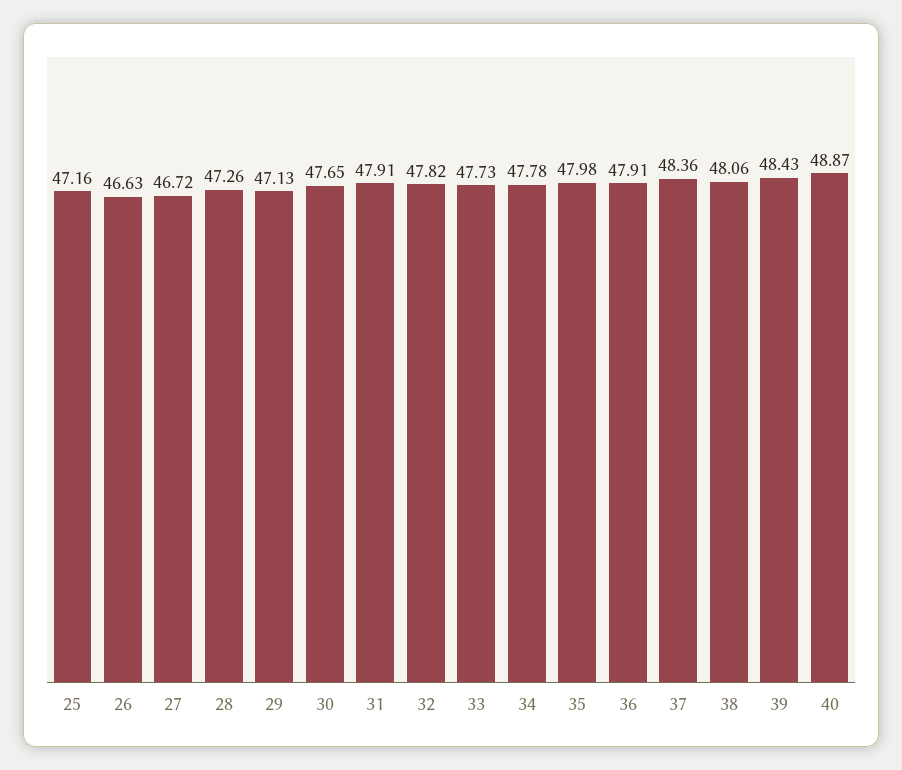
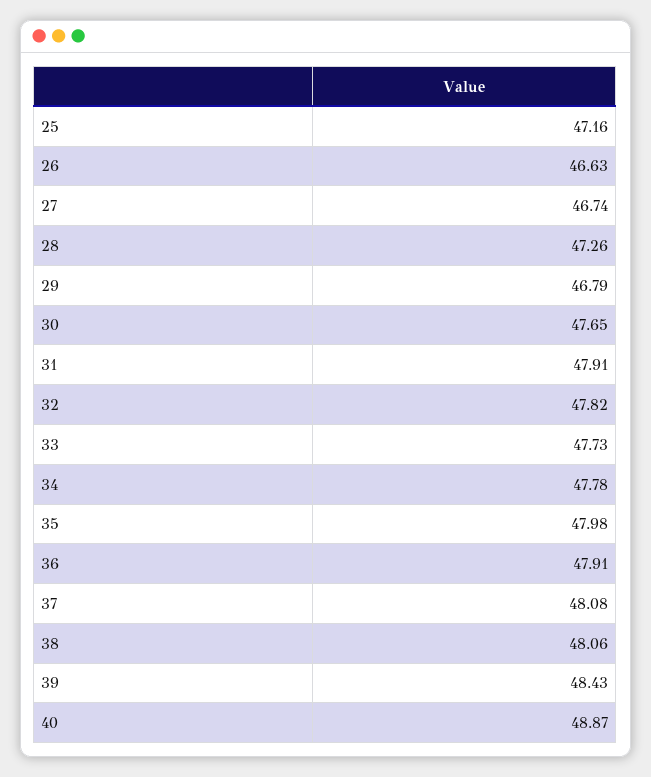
  {
    "25": 47.16,
    "26": 46.63,
-   "27": 46.72,
+   "27": 46.74,
    "28": 47.26,
-   "29": 47.13,
+   "29": 46.79,
    "30": 47.65,
    "31": 47.91,
    "32": 47.82,
    "33": 47.73,
    "34": 47.78,
    "35": 47.98,
    "36": 47.91,
-   "37": 48.36,
+   "37": 48.08,
    "38": 48.06,
    "39": 48.43,
    "40": 48.87
  }

